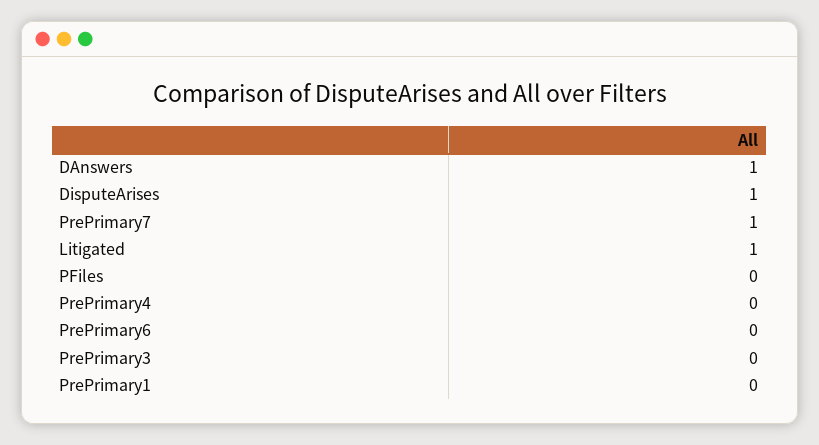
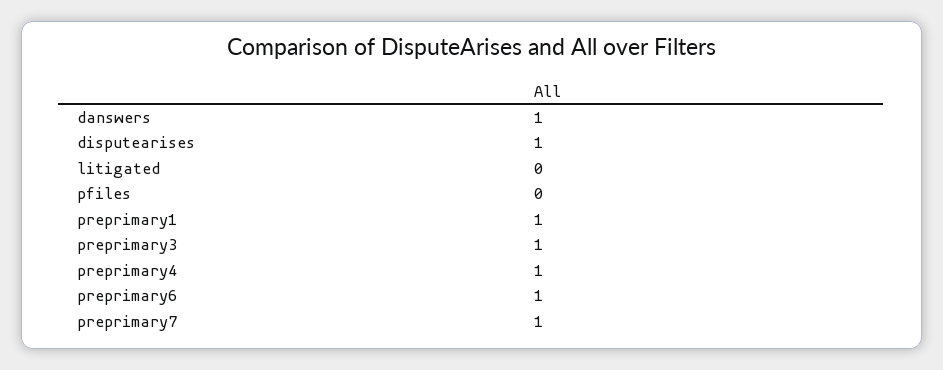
  {
    "DAnswers": 1,
    "DisputeArises": 1,
    "PrePrimary7": 1,
-   "Litigated": 1,
+   "Litigated": 0,
    "PFiles": 0,
-   "PrePrimary4": 0,
+   "PrePrimary4": 1,
-   "PrePrimary6": 0,
+   "PrePrimary6": 1,
-   "PrePrimary3": 0,
+   "PrePrimary3": 1,
-   "PrePrimary1": 0
+   "PrePrimary1": 1
  }

